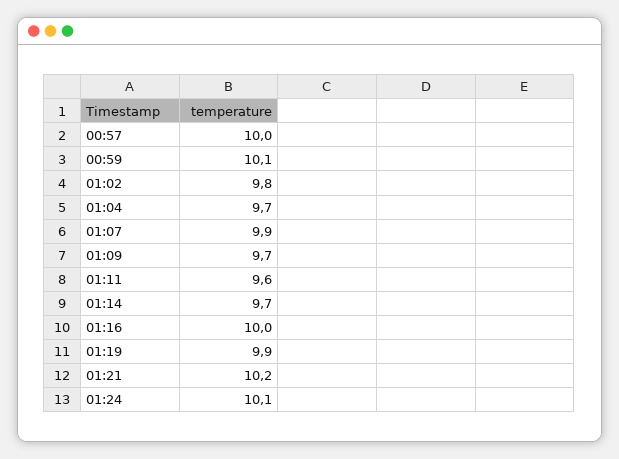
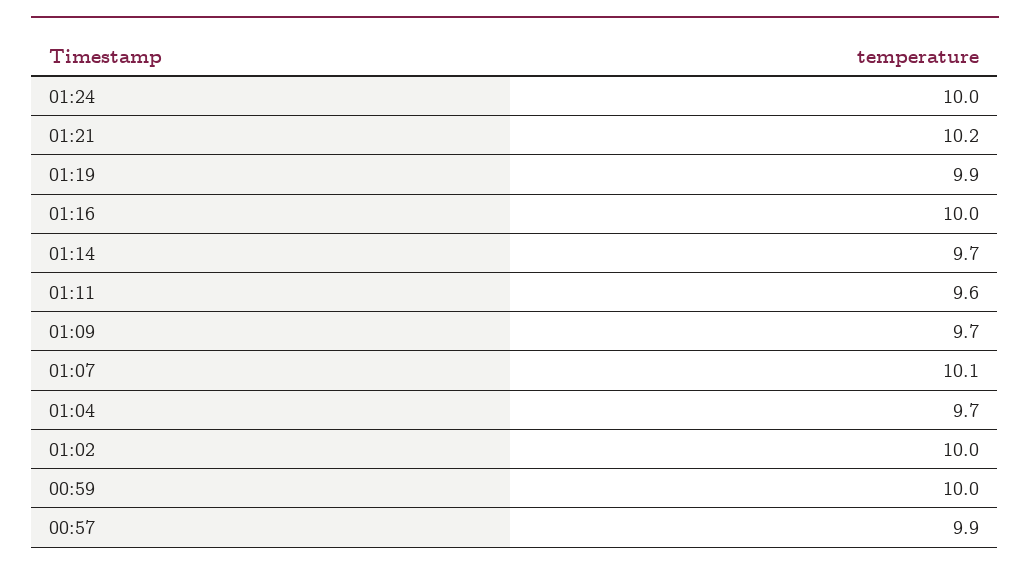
  {
-   "00:57": 10,
+   "00:57": 9.9,
-   "00:59": 10.1,
+   "00:59": 10,
-   "01:02": 9.8,
+   "01:02": 10,
    "01:04": 9.7,
-   "01:07": 9.9,
+   "01:07": 10.1,
    "01:09": 9.7,
    "01:11": 9.6,
    "01:14": 9.7,
    "01:16": 10,
    "01:19": 9.9,
    "01:21": 10.2,
-   "01:24": 10.1
+   "01:24": 10
  }

